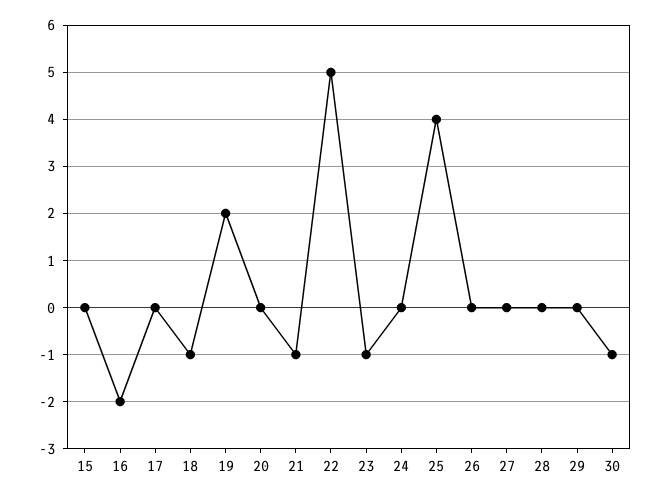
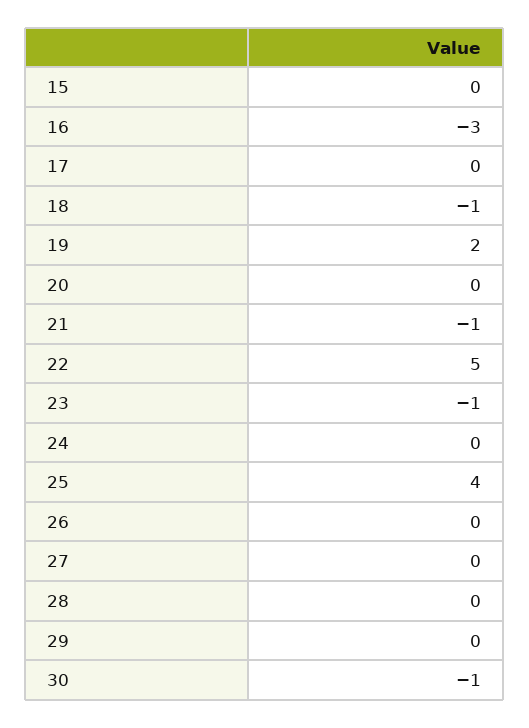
  {
    "15": 0,
-   "16": -2,
+   "16": -3,
    "17": 0,
    "18": -1,
    "19": 2,
    "20": 0,
    "21": -1,
    "22": 5,
    "23": -1,
    "24": 0,
    "25": 4,
    "26": 0,
    "27": 0,
    "28": 0,
    "29": 0,
    "30": -1
  }

